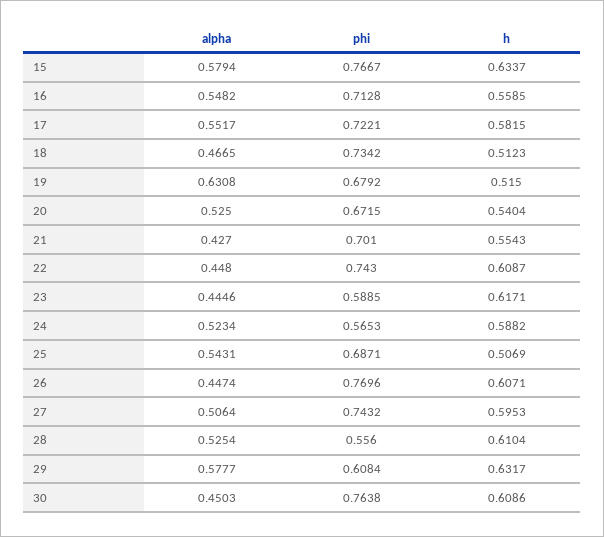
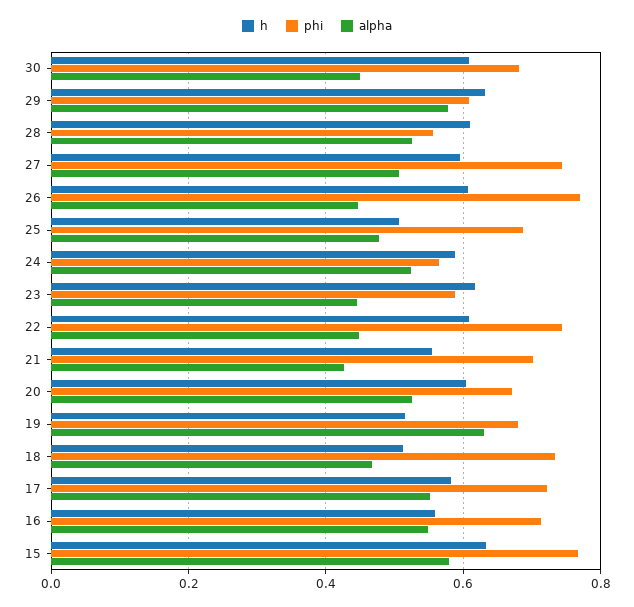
  {
    "alpha": {
      "15": 0.5794,
      "16": 0.5482,
      "17": 0.5517,
      "18": 0.4665,
      "19": 0.6308,
      "20": 0.525,
      "21": 0.427,
      "22": 0.448,
      "23": 0.4446,
      "24": 0.5234,
-     "25": 0.5431,
+     "25": 0.48,
      "26": 0.4474,
      "27": 0.5064,
      "28": 0.5254,
      "29": 0.5777,
      "30": 0.4503
    },
    "phi": {
      "15": 0.7667,
      "16": 0.7128,
      "17": 0.7221,
      "18": 0.7342,
      "19": 0.6792,
      "20": 0.6715,
      "21": 0.701,
      "22": 0.743,
      "23": 0.5885,
      "24": 0.5653,
      "25": 0.6871,
      "26": 0.7696,
      "27": 0.7432,
      "28": 0.556,
      "29": 0.6084,
-     "30": 0.7638
+     "30": 0.68
    },
    "h": {
      "15": 0.6337,
      "16": 0.5585,
      "17": 0.5815,
      "18": 0.5123,
      "19": 0.515,
-     "20": 0.5404,
+     "20": 0.6,
      "21": 0.5543,
      "22": 0.6087,
      "23": 0.6171,
      "24": 0.5882,
      "25": 0.5069,
      "26": 0.6071,
      "27": 0.5953,
      "28": 0.6104,
      "29": 0.6317,
      "30": 0.6086
    }
  }

